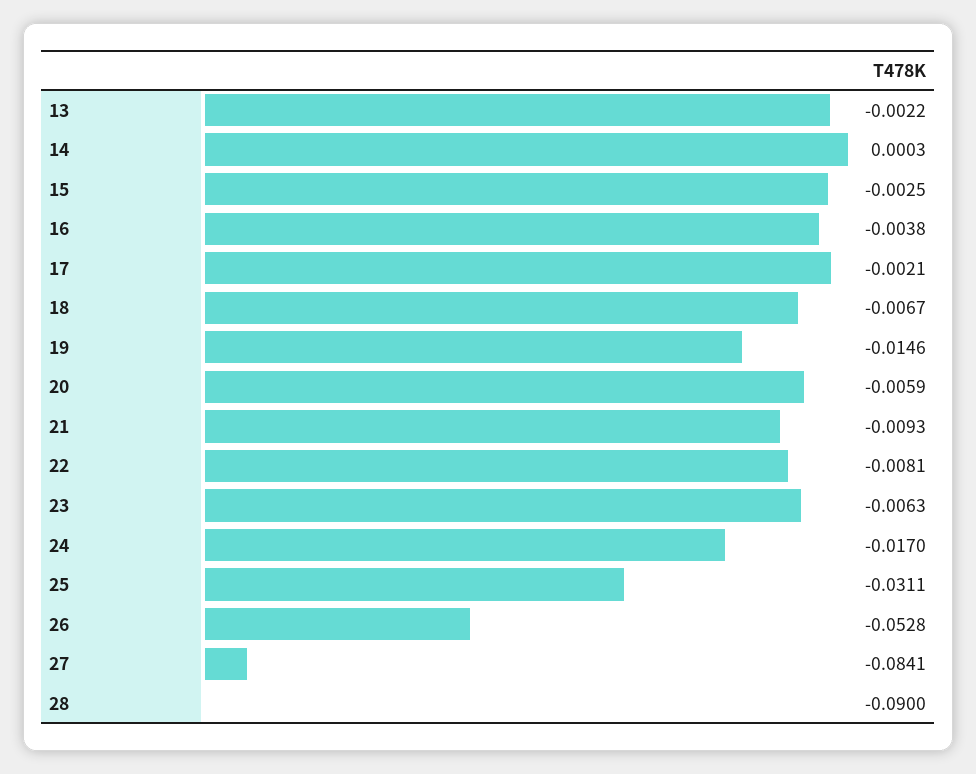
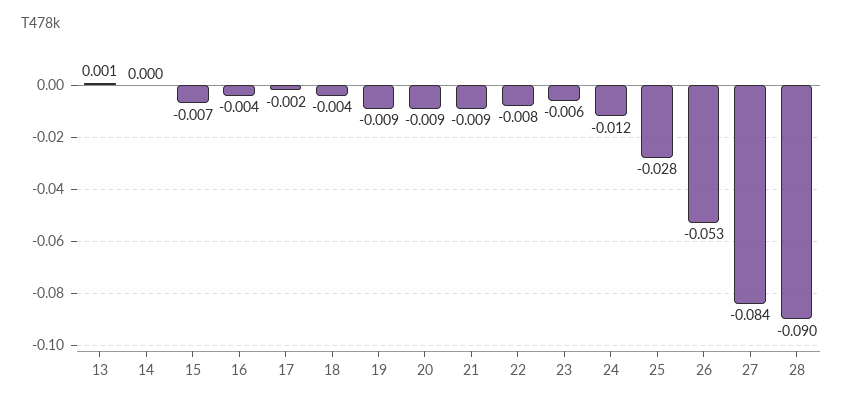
  {
-   "13": -0.0022,
+   "13": 0.001,
    "14": 0.0003,
-   "15": -0.0025,
+   "15": -0.007,
    "16": -0.0038,
    "17": -0.0021,
-   "18": -0.0067,
+   "18": -0.004,
-   "19": -0.0146,
+   "19": -0.009,
-   "20": -0.0059,
+   "20": -0.009,
    "21": -0.0093,
    "22": -0.0081,
    "23": -0.0063,
-   "24": -0.017,
+   "24": -0.012,
-   "25": -0.0311,
+   "25": -0.028,
    "26": -0.0528,
    "27": -0.0841,
    "28": -0.09
  }

